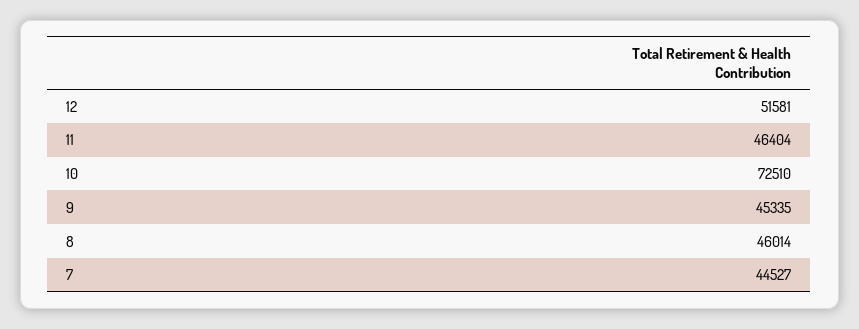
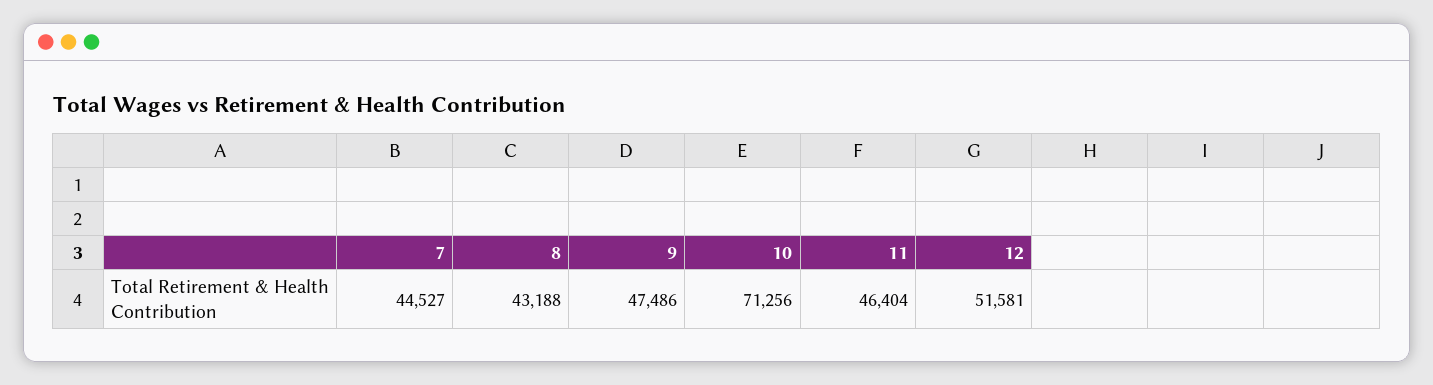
  {
    "12": 51581,
    "11": 46404,
-   "10": 72510,
+   "10": 71256,
-   "9": 45335,
+   "9": 47486,
-   "8": 46014,
+   "8": 43188,
    "7": 44527
  }

